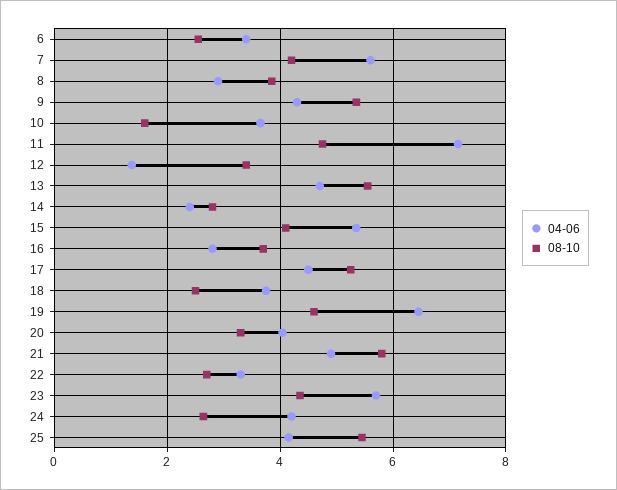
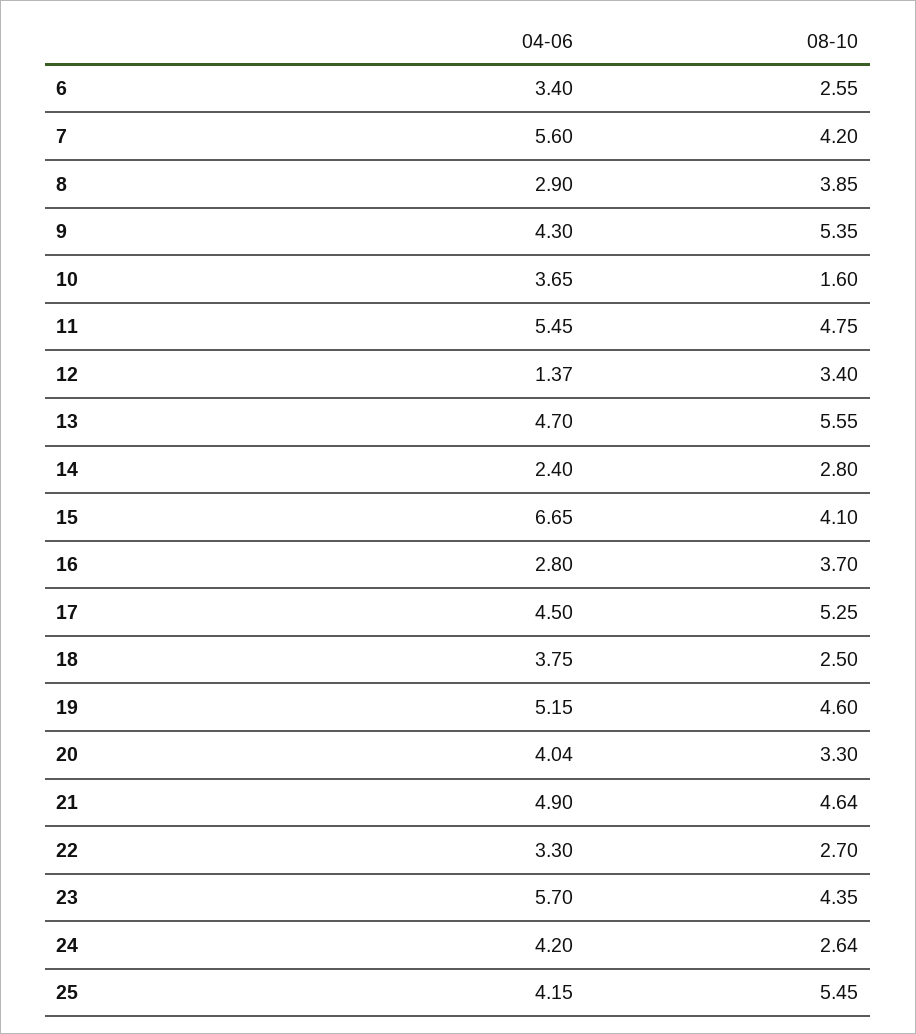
  {
    "04-06": {
      "6": 3.4,
      "7": 5.6,
      "8": 2.9,
      "9": 4.3,
      "10": 3.65,
-     "11": 7.2,
+     "11": 5.45,
      "12": 1.37,
      "13": 4.7,
      "14": 2.4,
-     "15": 5.4,
+     "15": 6.65,
      "16": 2.8,
      "17": 4.5,
      "18": 3.75,
-     "19": 6.4,
+     "19": 5.15,
      "20": 4.04,
      "21": 4.9,
      "22": 3.3,
      "23": 5.7,
      "24": 4.2,
      "25": 4.15
    },
    "08-10": {
      "6": 2.55,
      "7": 4.2,
      "8": 3.85,
      "9": 5.35,
      "10": 1.6,
      "11": 4.75,
      "12": 3.4,
      "13": 5.55,
      "14": 2.8,
      "15": 4.1,
      "16": 3.7,
      "17": 5.25,
      "18": 2.5,
      "19": 4.6,
      "20": 3.3,
-     "21": 5.8,
+     "21": 4.64,
      "22": 2.7,
      "23": 4.35,
      "24": 2.64,
      "25": 5.45
    }
  }

